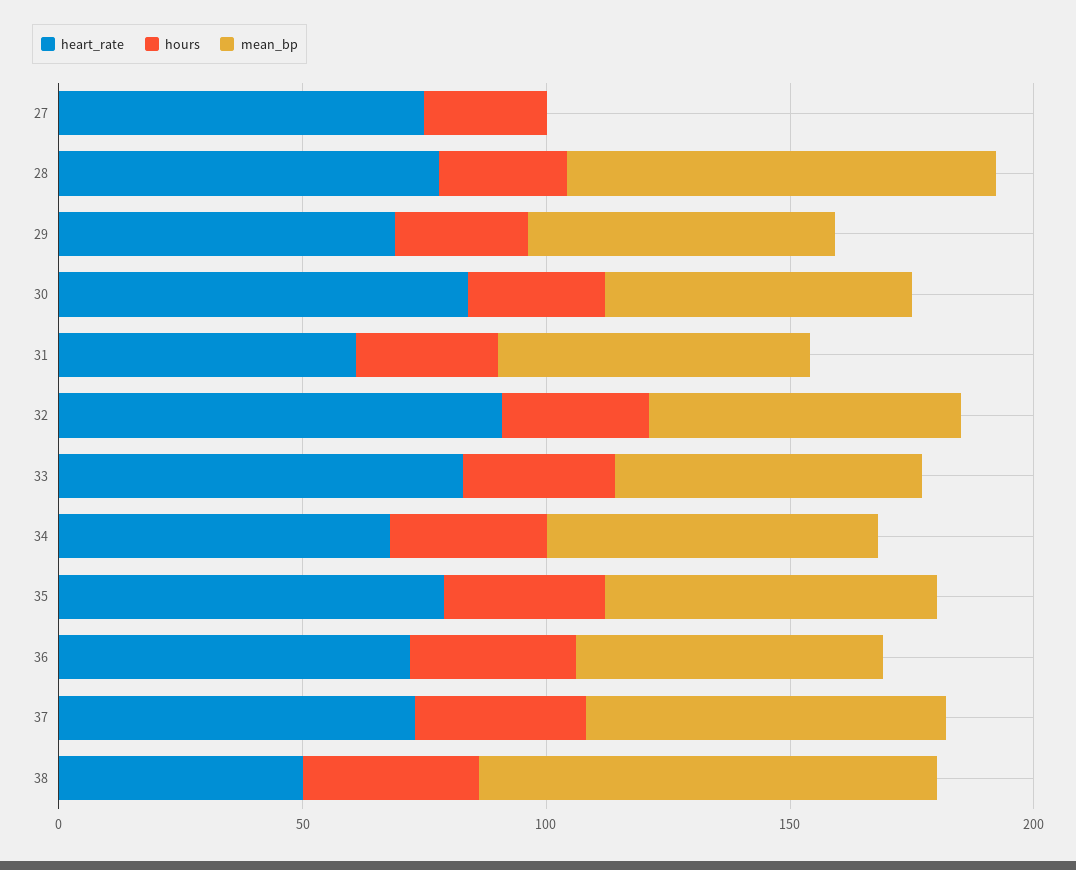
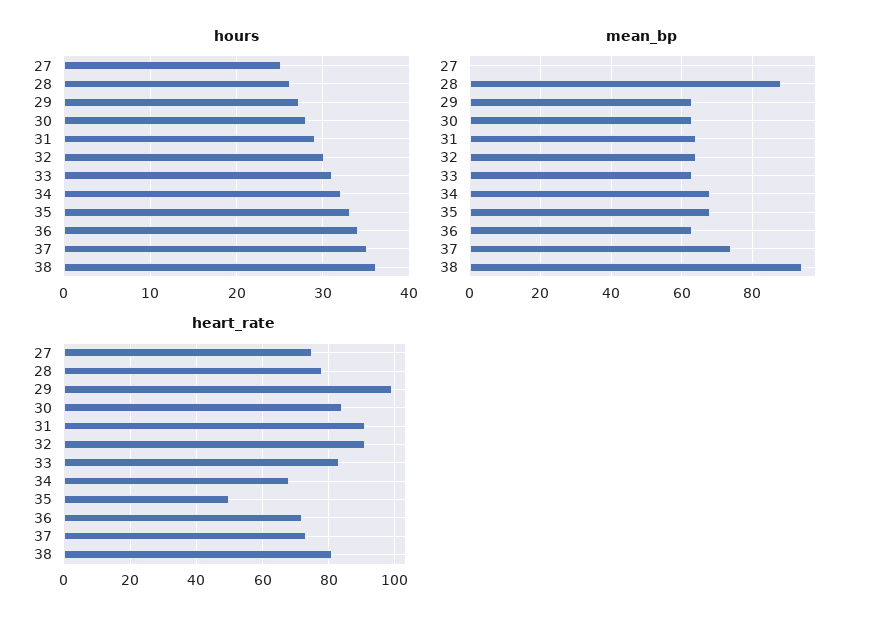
  {
    "heart_rate": {
      "27": 75,
      "28": 80,
-     "29": 70,
+     "29": 100,
      "30": 85,
-     "31": 60,
+     "31": 90,
      "32": 90,
      "33": 85,
      "34": 70,
-     "35": 80,
+     "35": 50,
      "36": 70,
      "37": 75,
-     "38": 50
+     "38": 80
    },
    "hours": {
      "27": 25,
      "28": 26,
      "29": 27,
      "30": 28,
      "31": 29,
      "32": 30,
      "33": 31,
      "34": 32,
      "35": 33,
      "36": 34,
      "37": 35,
      "38": 36
    },
    "mean_bp": {
      "27": 0,
      "28": 90,
      "29": 65,
      "30": 65,
      "31": 65,
      "32": 65,
      "33": 65,
      "34": 70,
      "35": 70,
      "36": 65,
      "37": 75,
      "38": 95
    }
  }

